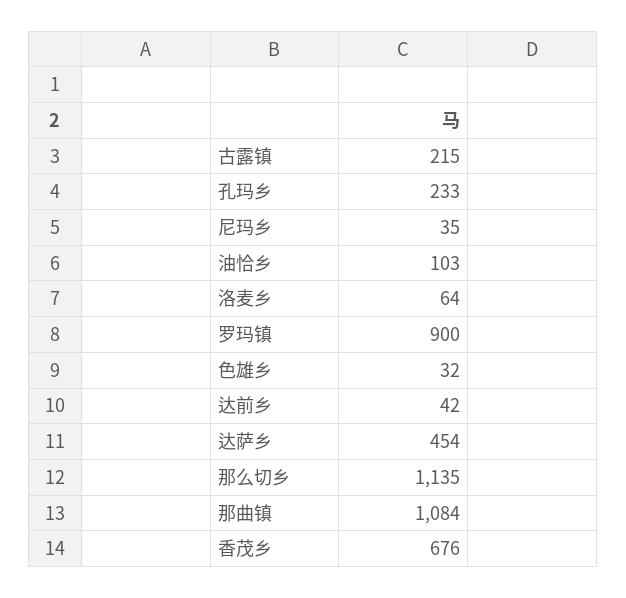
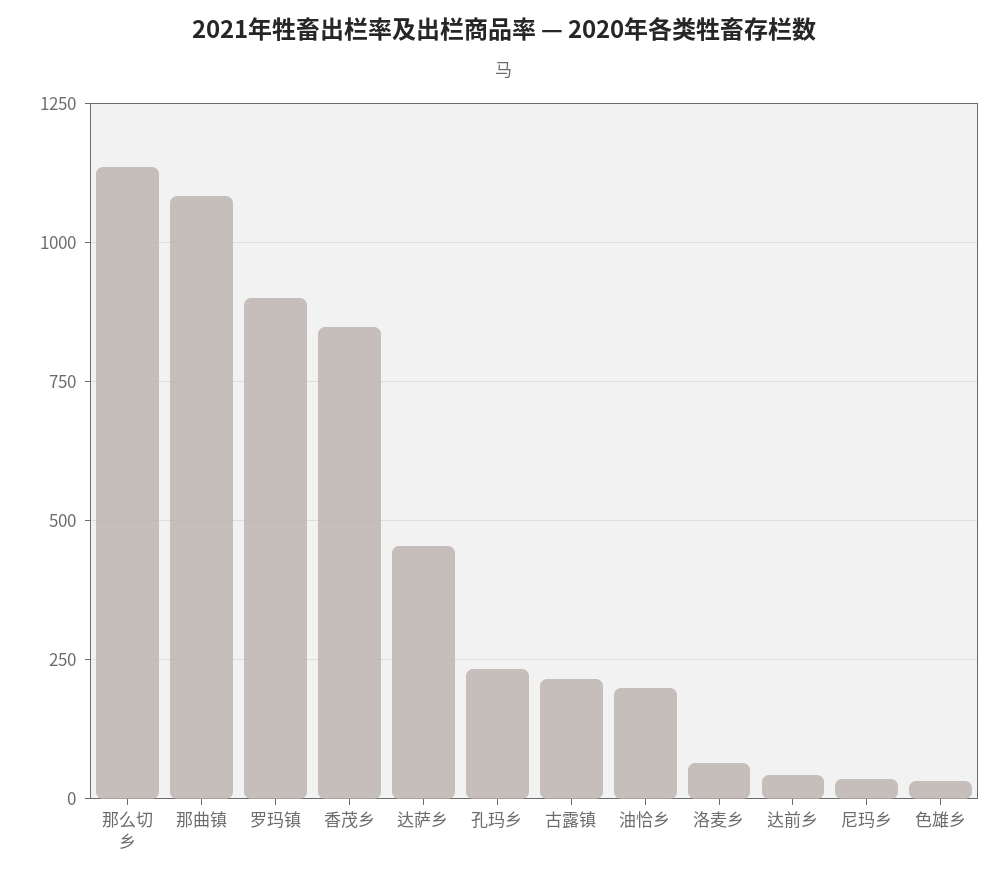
  {
    "古露镇": 215,
    "孔玛乡": 233,
    "尼玛乡": 35,
-   "油恰乡": 103,
+   "油恰乡": 200,
    "洛麦乡": 64,
    "罗玛镇": 900,
    "色雄乡": 32,
    "达前乡": 42,
    "达萨乡": 454,
    "那么切乡": 1135,
    "那曲镇": 1084,
-   "香茂乡": 676
+   "香茂乡": 850
  }

